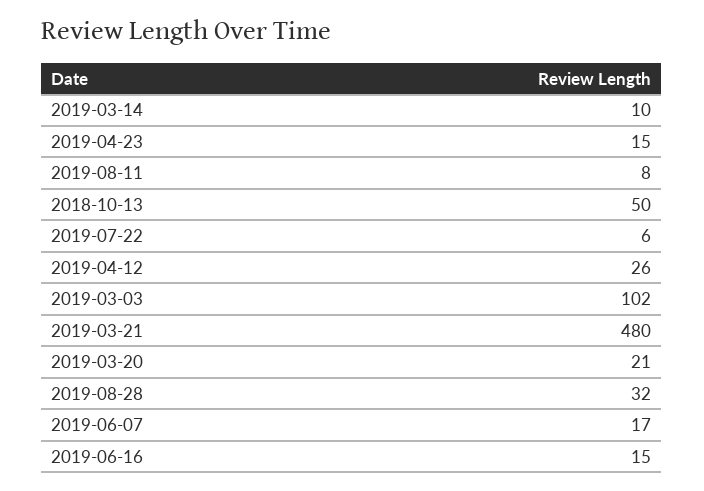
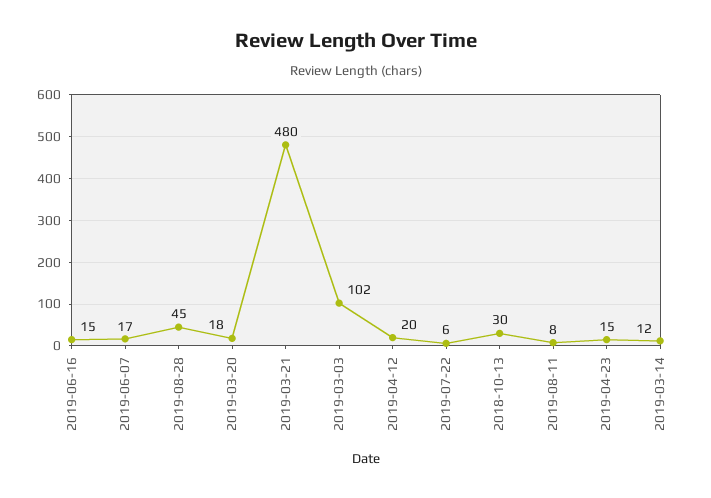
  {
-   "2019-03-14": 10,
+   "2019-03-14": 12,
    "2019-04-23": 15,
    "2019-08-11": 8,
-   "2018-10-13": 50,
+   "2018-10-13": 30,
    "2019-07-22": 6,
-   "2019-04-12": 26,
+   "2019-04-12": 20,
    "2019-03-03": 102,
    "2019-03-21": 480,
-   "2019-03-20": 21,
+   "2019-03-20": 18,
-   "2019-08-28": 32,
+   "2019-08-28": 45,
    "2019-06-07": 17,
    "2019-06-16": 15
  }

